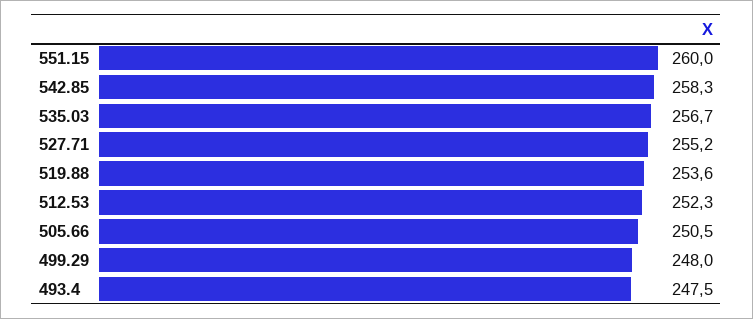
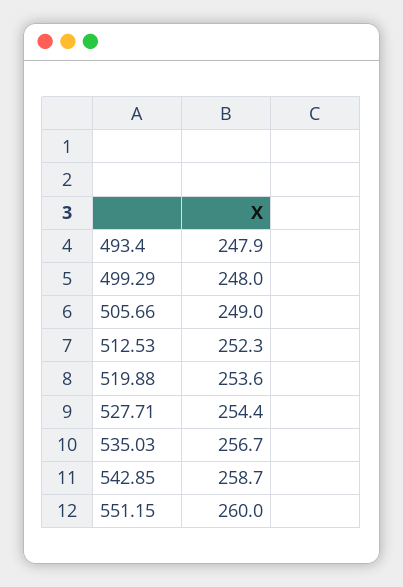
  {
    "551.15": 260,
-   "542.85": 258.3,
+   "542.85": 258.7,
    "535.03": 256.7,
-   "527.71": 255.2,
+   "527.71": 254.4,
    "519.88": 253.6,
    "512.53": 252.3,
-   "505.66": 250.5,
+   "505.66": 249,
    "499.29": 248,
-   "493.4": 247.5
+   "493.4": 247.9
  }

